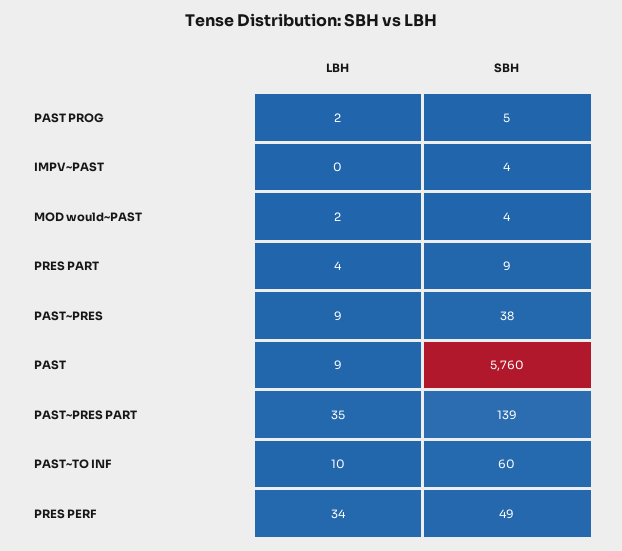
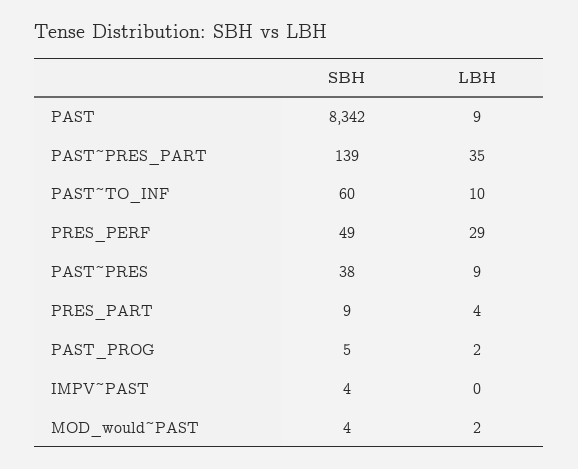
  {
    "LBH": {
      "PAST PROG": 2,
      "IMPV~PAST": 0,
      "MOD would~PAST": 2,
      "PRES PART": 4,
      "PAST~PRES": 9,
      "PAST": 9,
      "PAST~PRES PART": 35,
      "PAST~TO INF": 10,
-     "PRES PERF": 34
+     "PRES PERF": 29
    },
    "SBH": {
      "PAST PROG": 5,
      "IMPV~PAST": 4,
      "MOD would~PAST": 4,
      "PRES PART": 9,
      "PAST~PRES": 38,
-     "PAST": 5760,
+     "PAST": 8342,
      "PAST~PRES PART": 139,
      "PAST~TO INF": 60,
      "PRES PERF": 49
    }
  }

